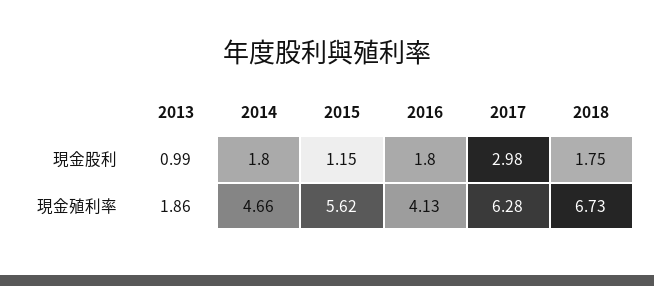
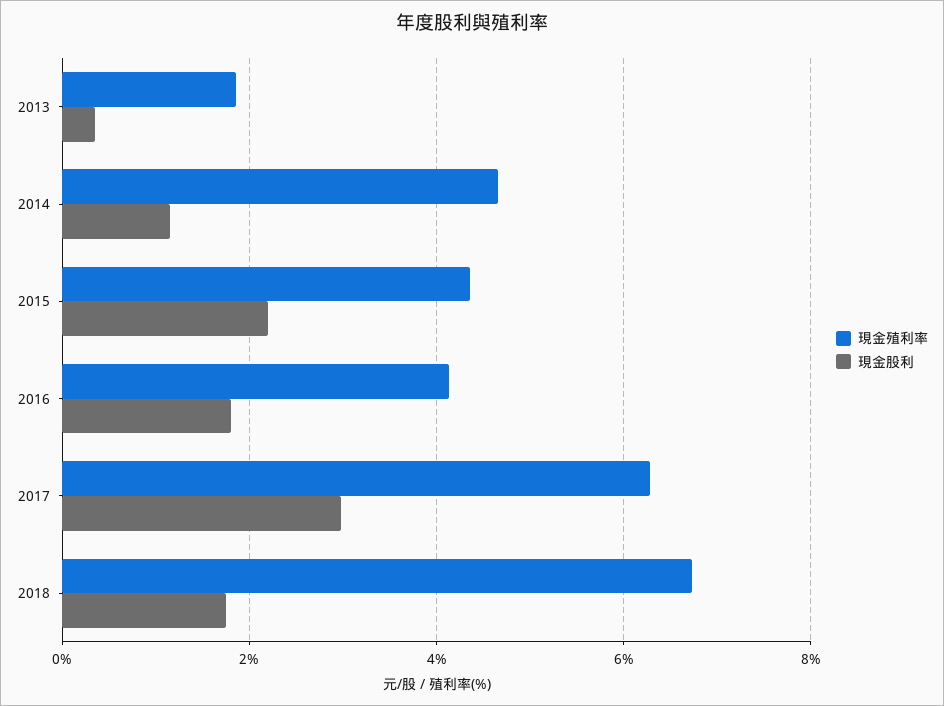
  {
    "現金股利": {
-     "2013": 0.99,
+     "2013": 0.4,
-     "2014": 1.8,
+     "2014": 1.2,
-     "2015": 1.15,
+     "2015": 2.2,
      "2016": 1.8,
      "2017": 2.98,
      "2018": 1.75
    },
    "現金殖利率": {
      "2013": 1.86,
      "2014": 4.66,
-     "2015": 5.62,
+     "2015": 4.4,
      "2016": 4.13,
      "2017": 6.28,
      "2018": 6.73
    }
  }

